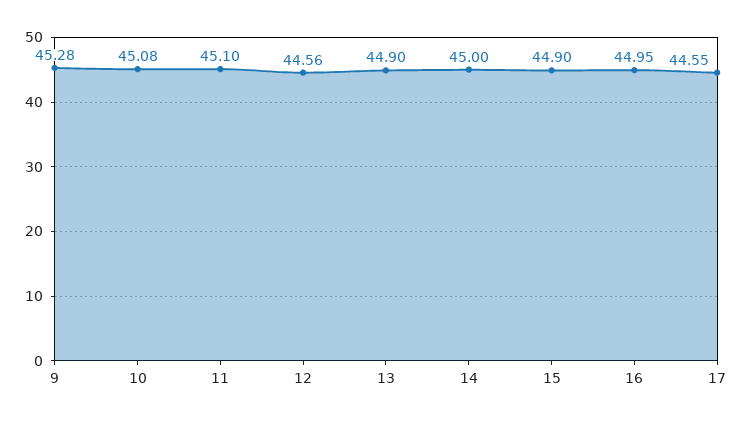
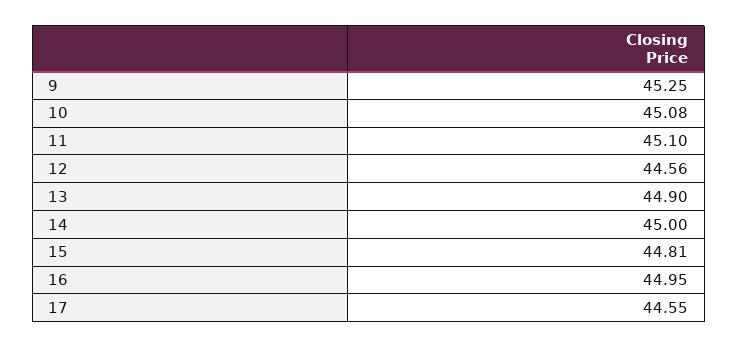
  {
-   "9": 45.28,
+   "9": 45.25,
    "10": 45.08,
    "11": 45.1,
    "12": 44.56,
    "13": 44.9,
    "14": 45,
-   "15": 44.9,
+   "15": 44.81,
    "16": 44.95,
    "17": 44.55
  }

